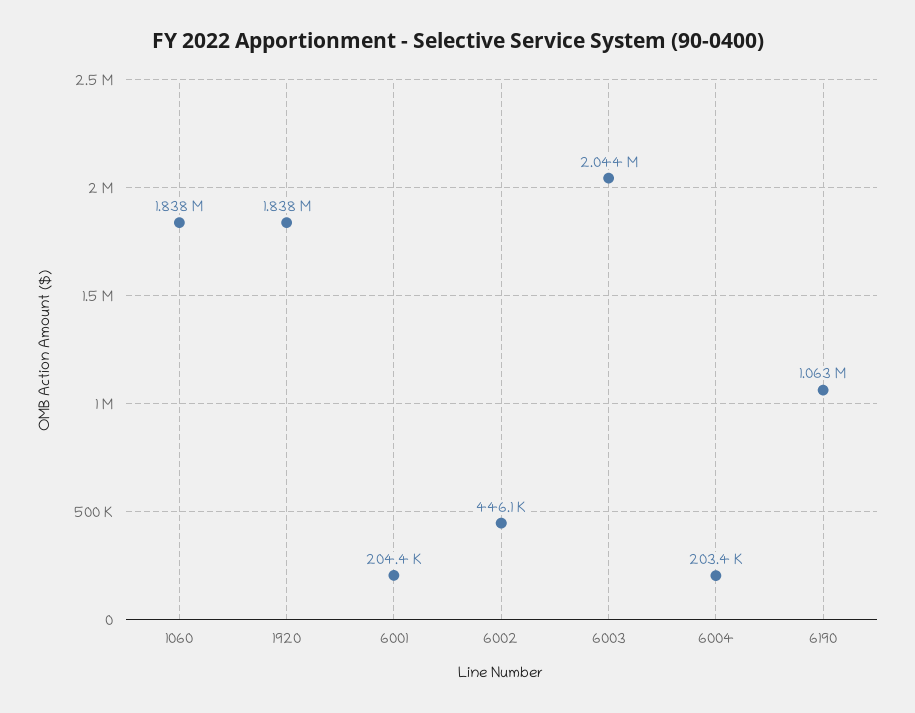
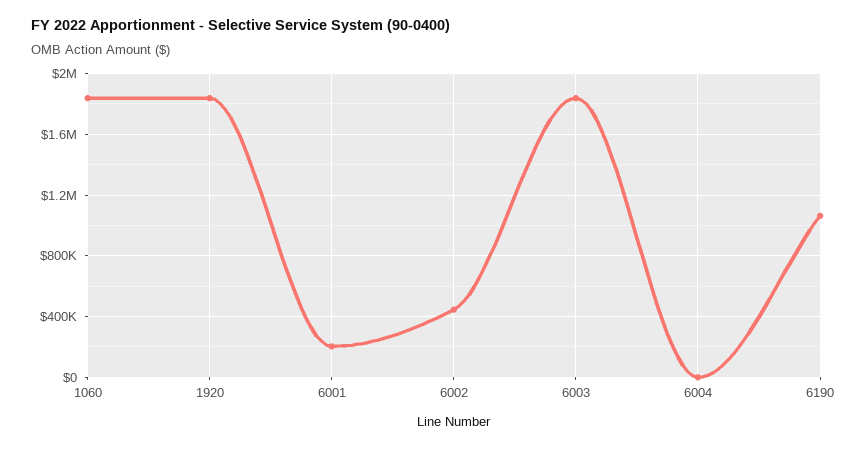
  {
    "1060": 1838000,
    "1920": 1838000,
    "6001": 204400,
    "6002": 446100,
-   "6003": 2044000,
+   "6003": 1850000,
-   "6004": 203400,
+   "6004": 0,
    "6190": 1063000
  }

